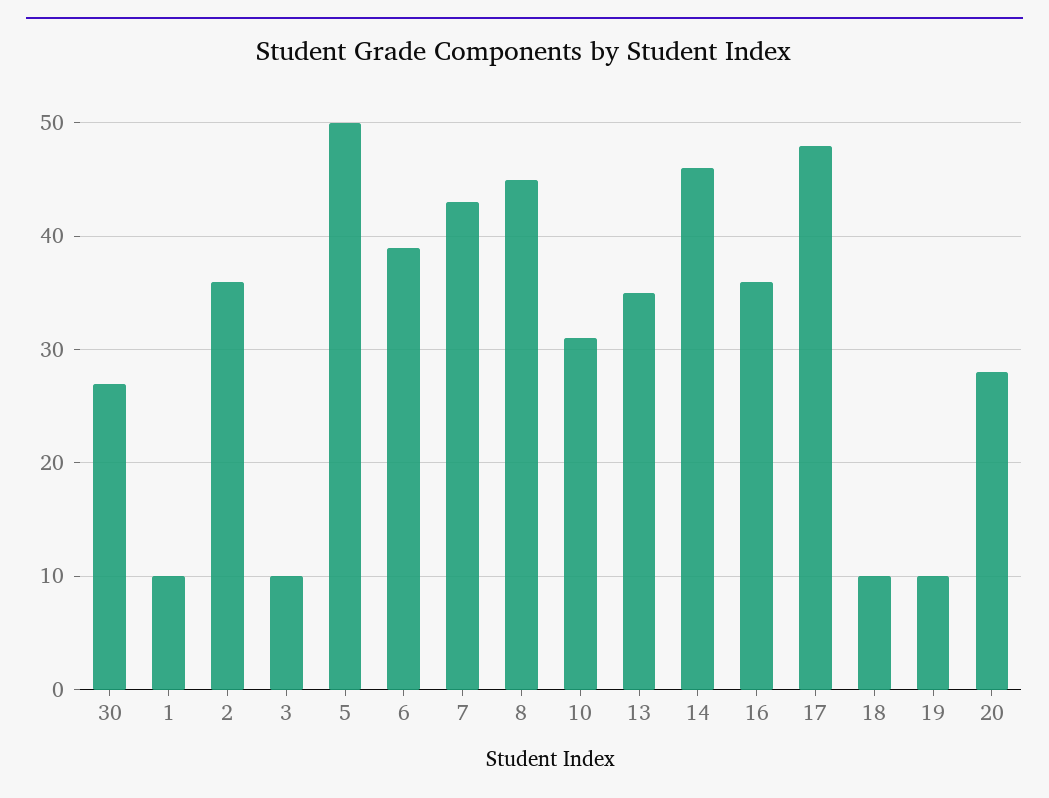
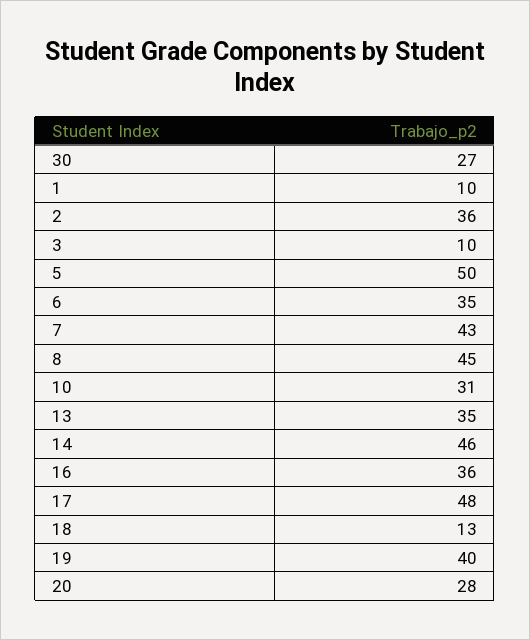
  {
    "30": 27,
    "1": 10,
    "2": 36,
    "3": 10,
    "5": 50,
-   "6": 39,
+   "6": 35,
    "7": 43,
    "8": 45,
    "10": 31,
    "13": 35,
    "14": 46,
    "16": 36,
    "17": 48,
-   "18": 10,
+   "18": 13,
-   "19": 10,
+   "19": 40,
    "20": 28
  }

